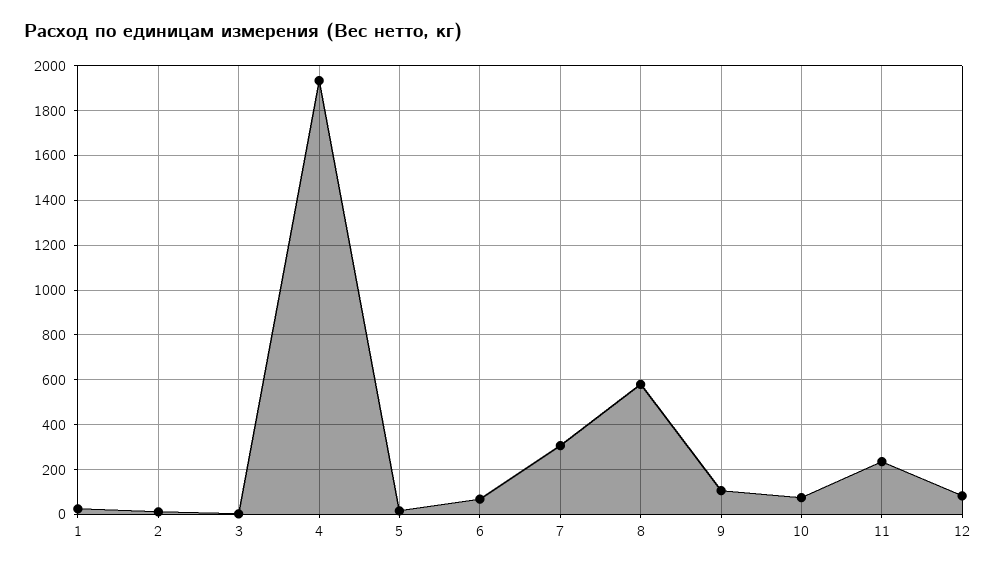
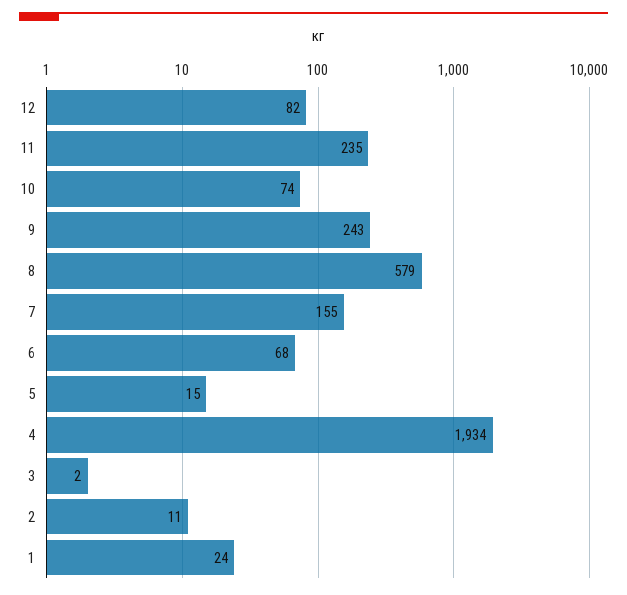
  {
    "1": 24,
    "2": 11,
    "3": 2,
    "4": 1934,
    "5": 15,
    "6": 68,
-   "7": 300,
+   "7": 155,
    "8": 579,
-   "9": 100,
+   "9": 243,
    "10": 74,
    "11": 235,
    "12": 82
  }

